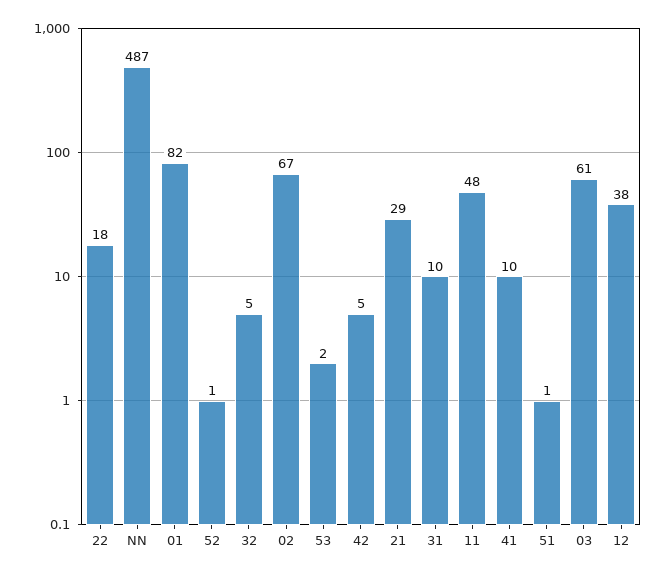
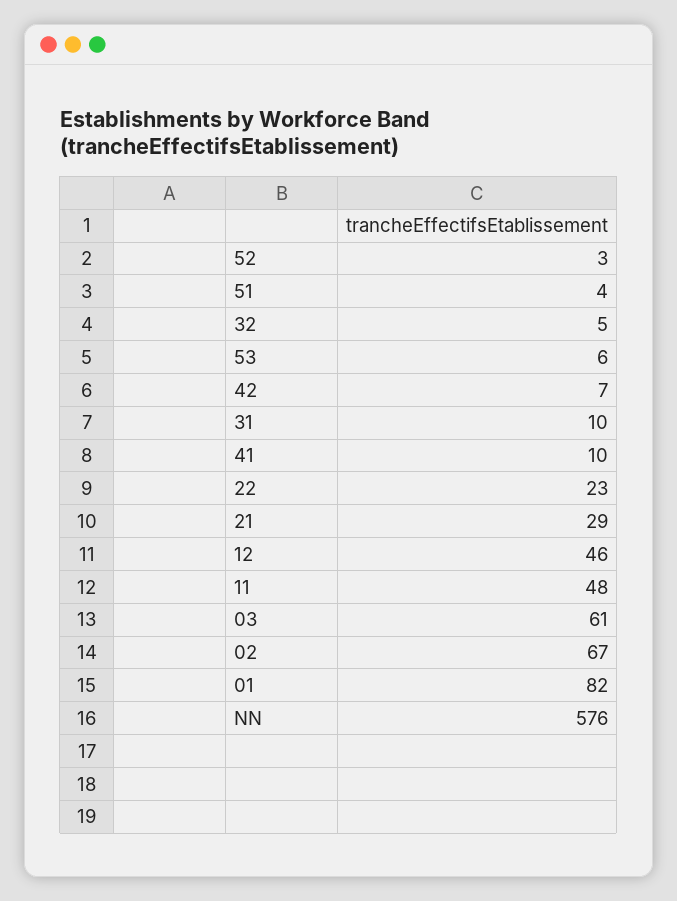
  {
-   "22": 18,
+   "22": 23,
-   "NN": 487,
+   "NN": 576,
    "01": 82,
-   "52": 1,
+   "52": 3,
    "32": 5,
    "02": 67,
-   "53": 2,
+   "53": 6,
-   "42": 5,
+   "42": 7,
    "21": 29,
    "31": 10,
    "11": 48,
    "41": 10,
-   "51": 1,
+   "51": 4,
    "03": 61,
-   "12": 38
+   "12": 46
  }

